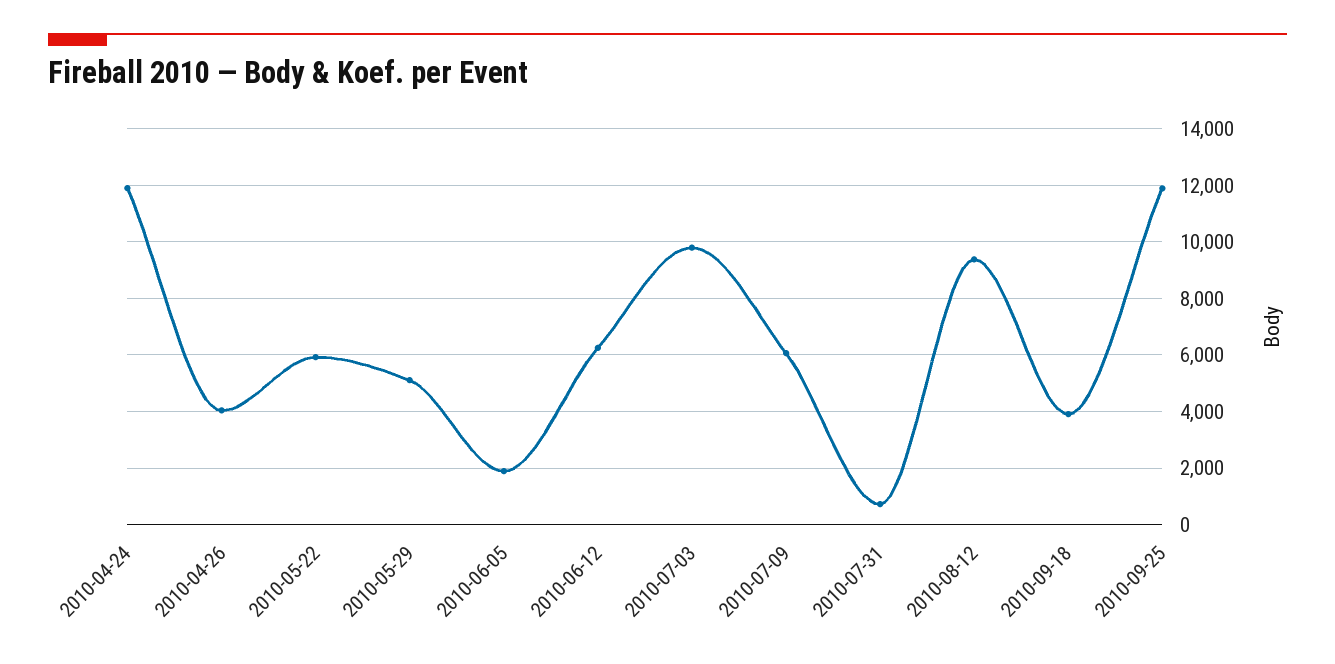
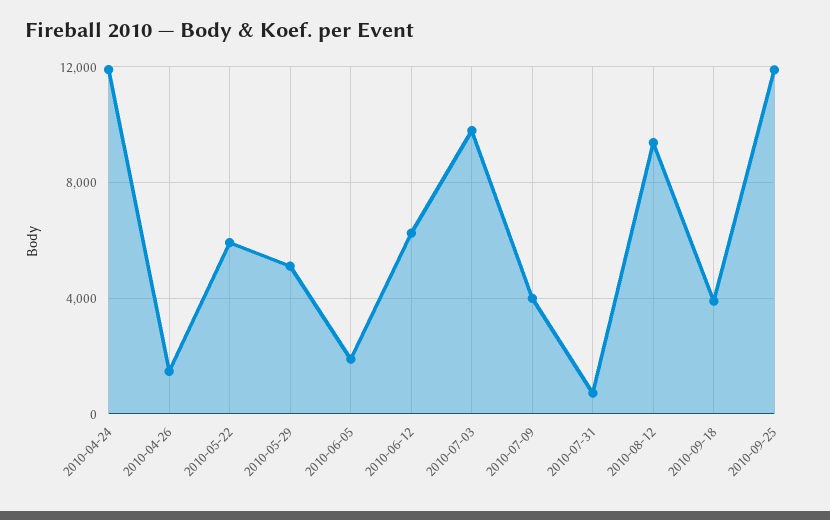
  {
    "2010-04-24": 12000,
-   "2010-04-26": 4000,
+   "2010-04-26": 1500,
    "2010-05-22": 6000,
    "2010-05-29": 5000,
    "2010-06-05": 2000,
    "2010-06-12": 6250,
    "2010-07-03": 9750,
-   "2010-07-09": 6000,
+   "2010-07-09": 4000,
    "2010-07-31": 750,
    "2010-08-12": 9500,
    "2010-09-18": 4000,
    "2010-09-25": 12000
  }

